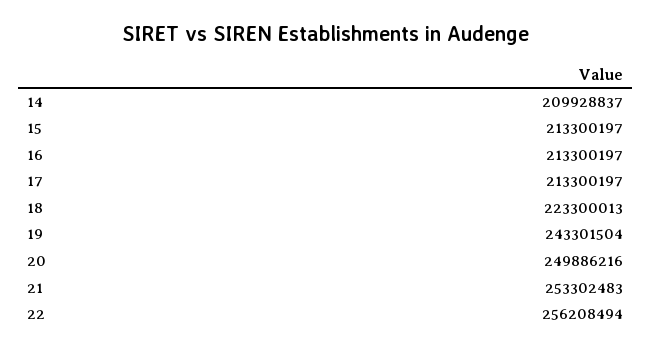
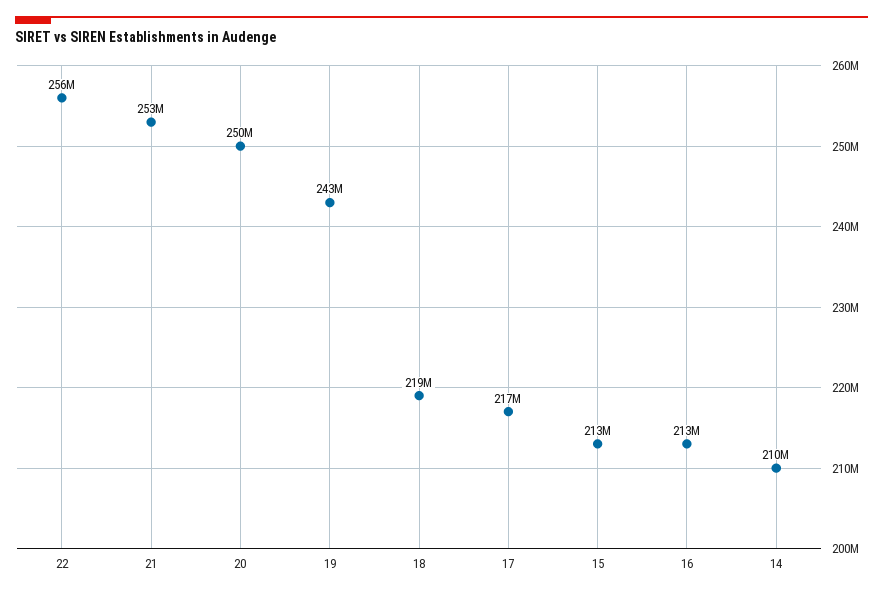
  {
    "14": 209928837,
    "15": 213300197,
    "16": 213300197,
-   "17": 213300197,
+   "17": 217000000,
-   "18": 223300013,
+   "18": 219000000,
    "19": 243301504,
    "20": 249886216,
    "21": 253302483,
    "22": 256208494
  }

